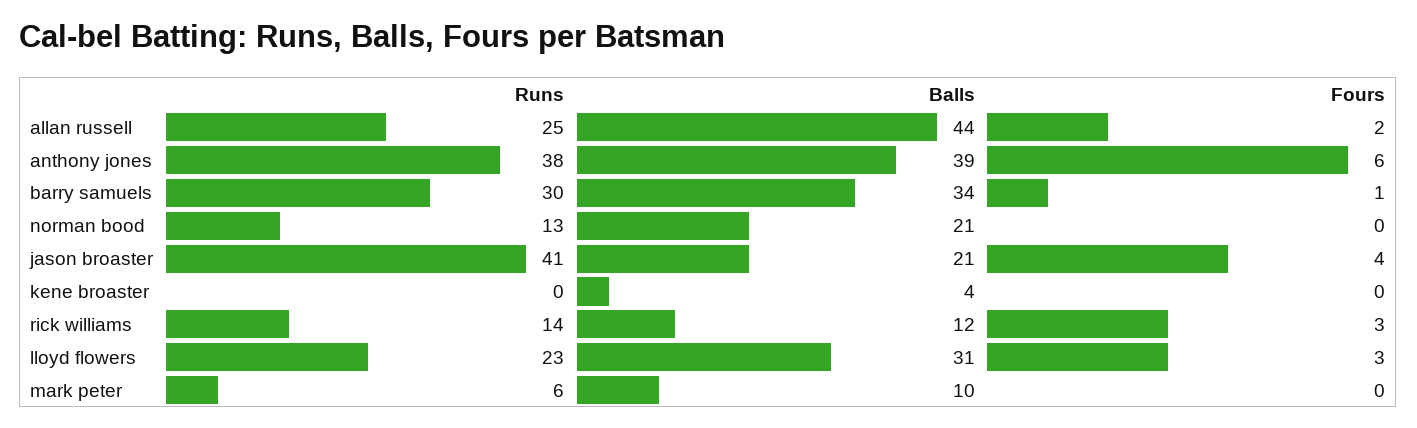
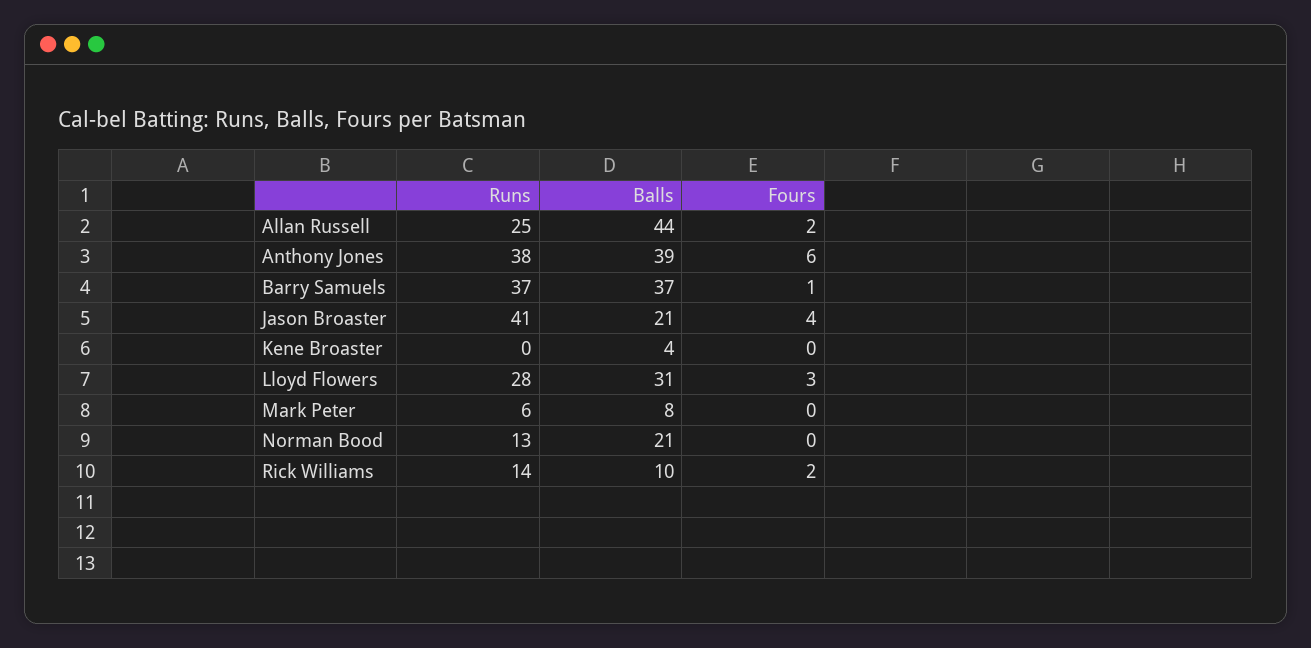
  {
    "Runs": {
      "allan russell": 25,
      "anthony jones": 38,
-     "barry samuels": 30,
+     "barry samuels": 37,
      "norman bood": 13,
      "jason broaster": 41,
      "kene broaster": 0,
      "rick williams": 14,
-     "lloyd flowers": 23,
+     "lloyd flowers": 28,
      "mark peter": 6
    },
    "Balls": {
      "allan russell": 44,
      "anthony jones": 39,
-     "barry samuels": 34,
+     "barry samuels": 37,
      "norman bood": 21,
      "jason broaster": 21,
      "kene broaster": 4,
-     "rick williams": 12,
+     "rick williams": 10,
      "lloyd flowers": 31,
-     "mark peter": 10
+     "mark peter": 8
    },
    "Fours": {
      "allan russell": 2,
      "anthony jones": 6,
      "barry samuels": 1,
      "norman bood": 0,
      "jason broaster": 4,
      "kene broaster": 0,
-     "rick williams": 3,
+     "rick williams": 2,
      "lloyd flowers": 3,
      "mark peter": 0
    }
  }

